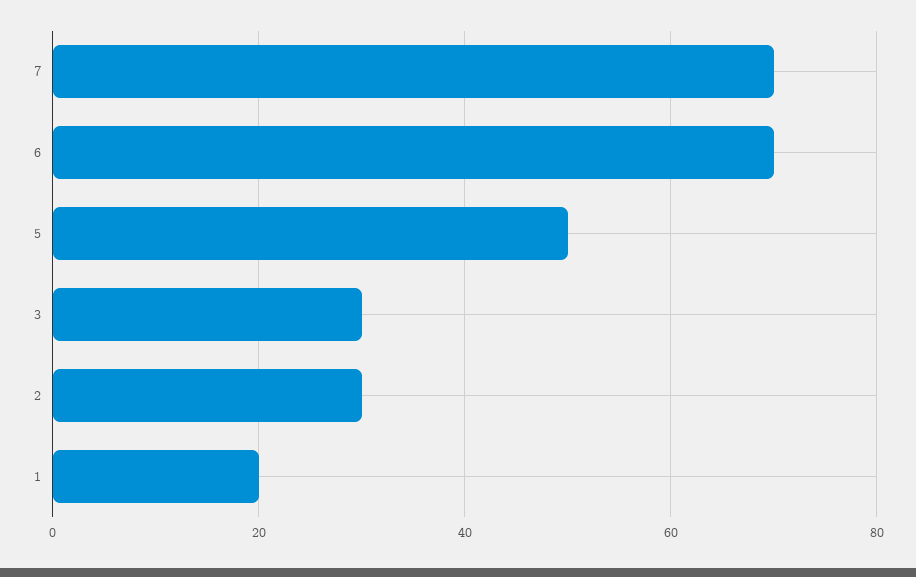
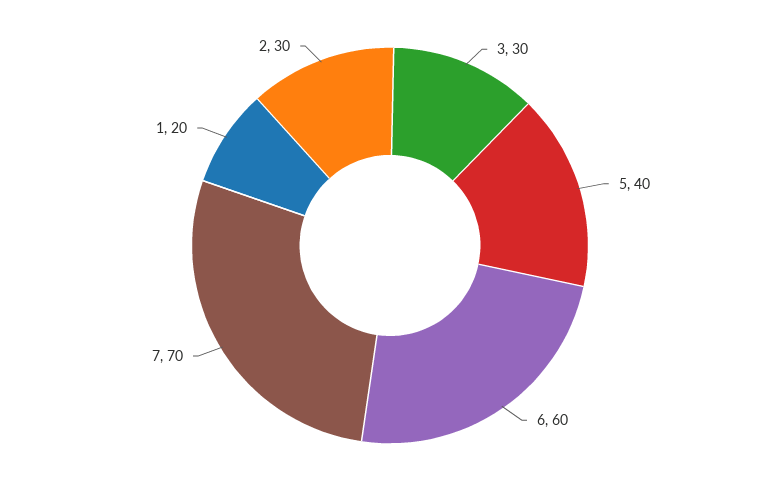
  {
    "7": 70,
-   "6": 70,
+   "6": 60,
-   "5": 50,
+   "5": 40,
    "3": 30,
    "2": 30,
    "1": 20
  }

